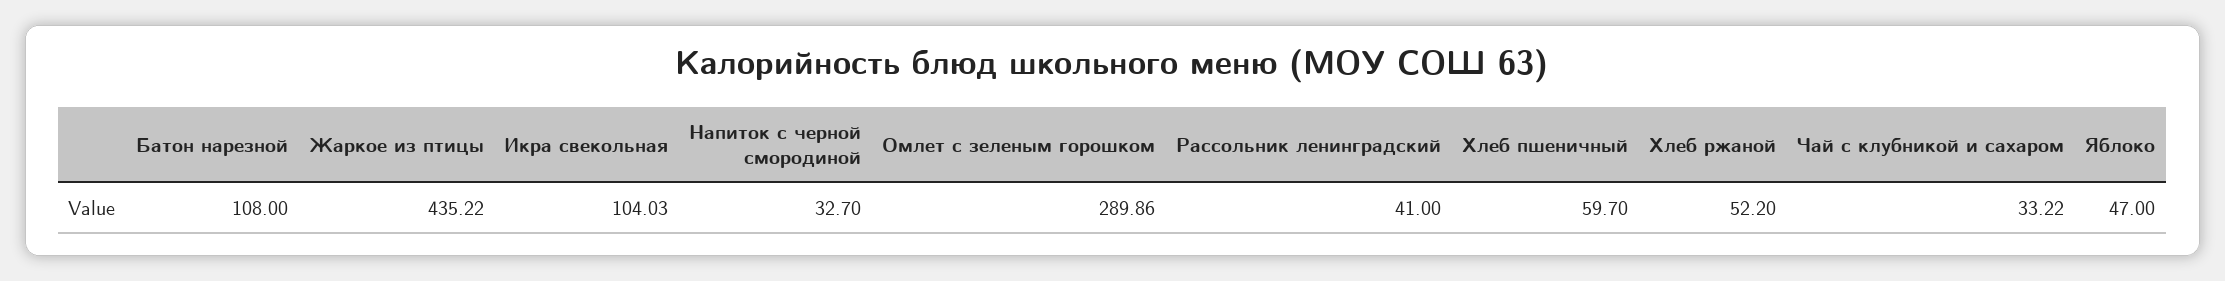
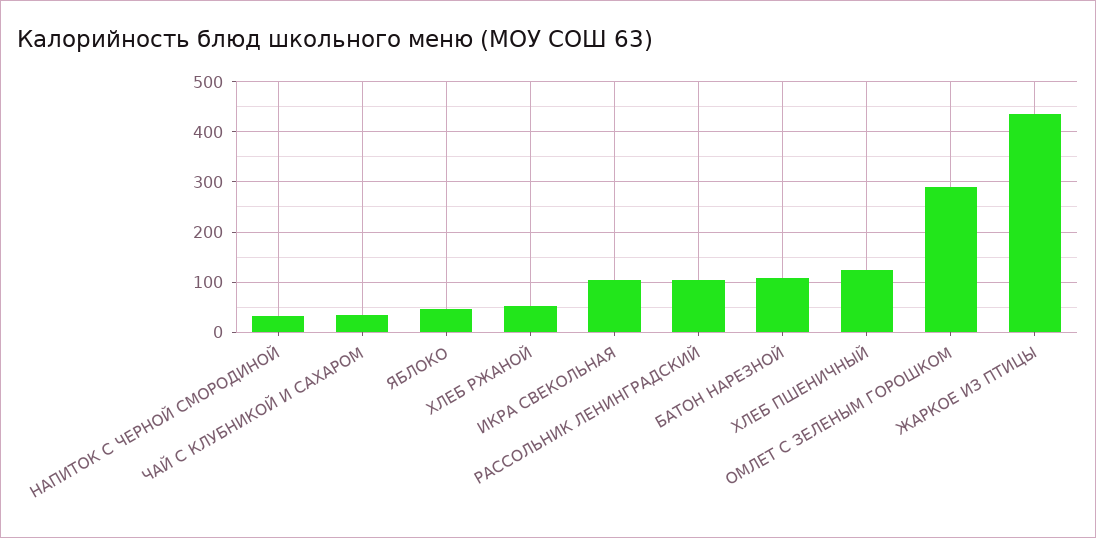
  {
    "Батон нарезной": 108,
    "Жаркое из птицы": 435.22,
    "Икра свекольная": 104.03,
    "Напиток с черной смородиной": 32.7,
    "Омлет с зеленым горошком": 289.86,
-   "Рассольник ленинградский": 41,
+   "Рассольник ленинградский": 100,
-   "Хлеб пшеничный": 59.7,
+   "Хлеб пшеничный": 120,
    "Хлеб ржаной": 52.2,
    "Чай с клубникой и сахаром": 33.22,
    "Яблоко": 47
  }

